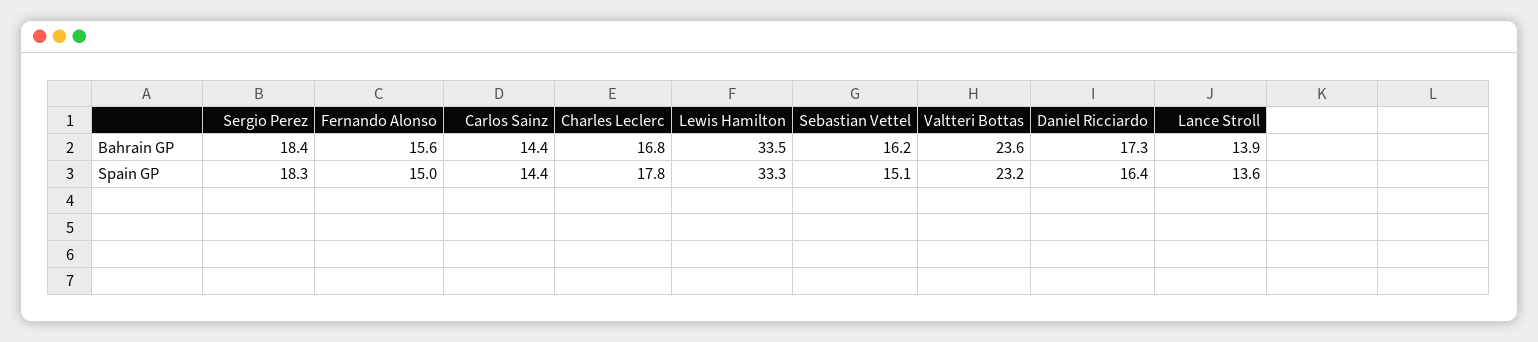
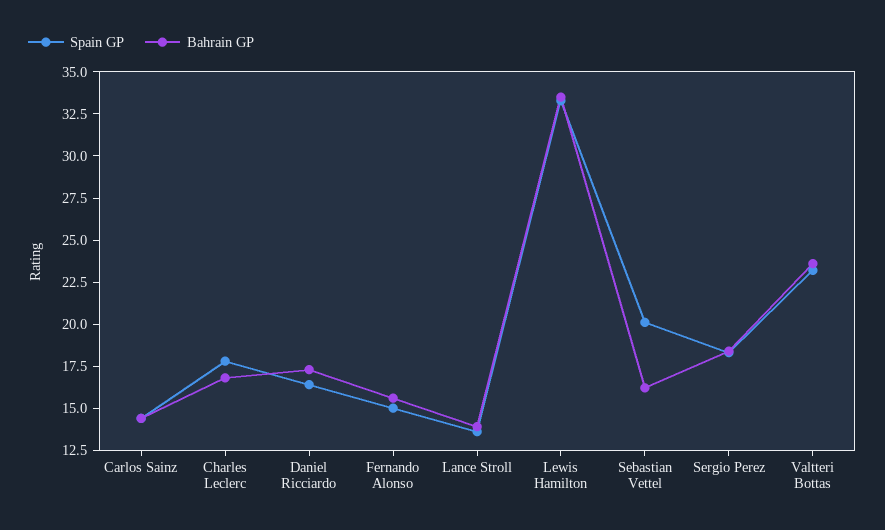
  {
    "Bahrain GP": {
      "Sergio Perez": 18.4,
      "Fernando Alonso": 15.6,
      "Carlos Sainz": 14.4,
      "Charles Leclerc": 16.8,
      "Lewis Hamilton": 33.5,
      "Sebastian Vettel": 16.2,
      "Valtteri Bottas": 23.6,
      "Daniel Ricciardo": 17.3,
      "Lance Stroll": 13.9
    },
    "Spain GP": {
      "Sergio Perez": 18.3,
      "Fernando Alonso": 15,
      "Carlos Sainz": 14.4,
      "Charles Leclerc": 17.8,
      "Lewis Hamilton": 33.3,
-     "Sebastian Vettel": 15.1,
+     "Sebastian Vettel": 20,
      "Valtteri Bottas": 23.2,
      "Daniel Ricciardo": 16.4,
      "Lance Stroll": 13.6
    }
  }

